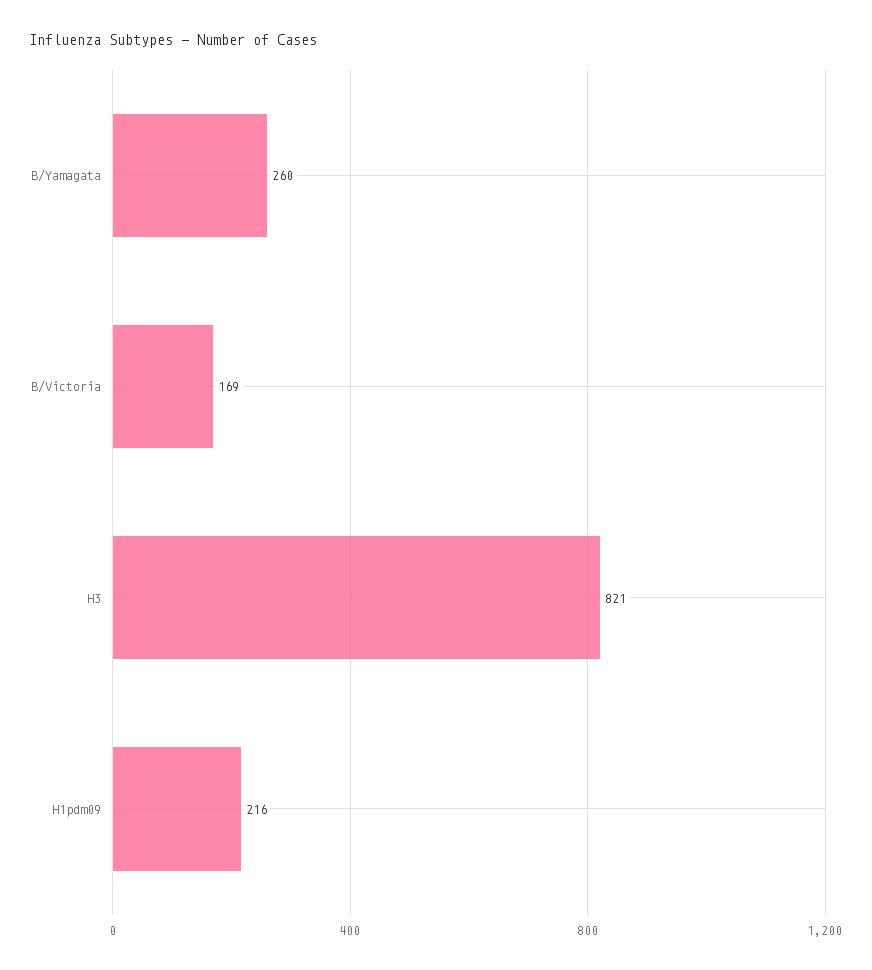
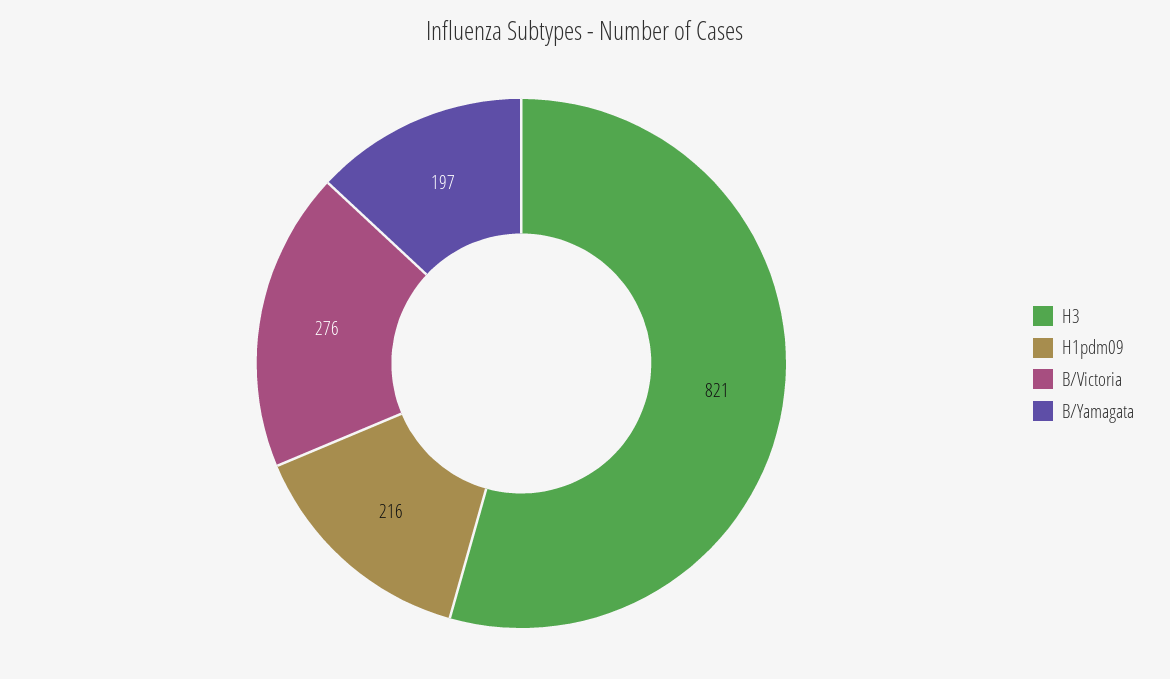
  {
-   "B/Yamagata": 260,
+   "B/Yamagata": 197,
-   "B/Victoria": 169,
+   "B/Victoria": 276,
    "H3": 821,
    "H1pdm09": 216
  }

